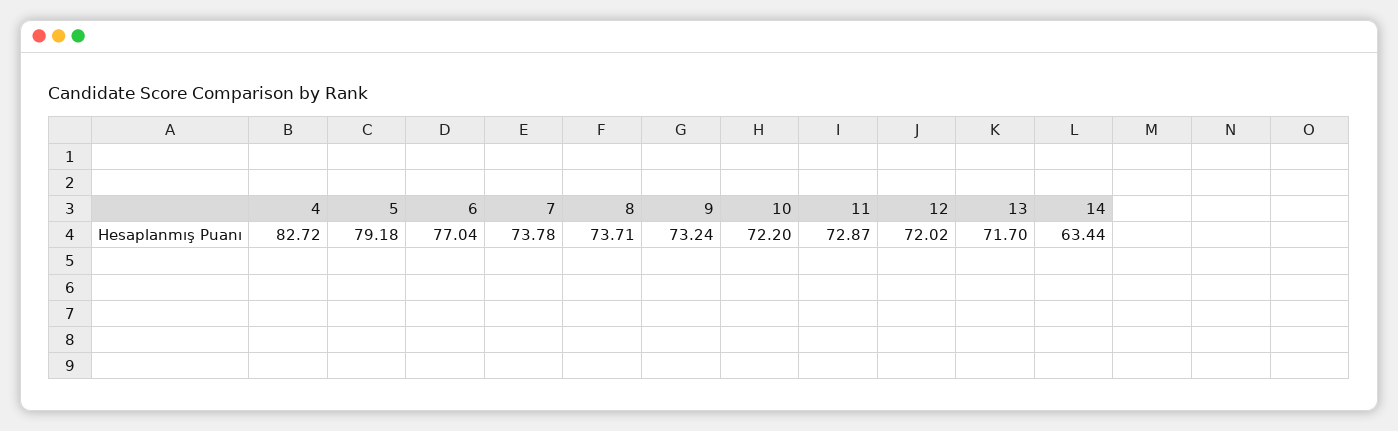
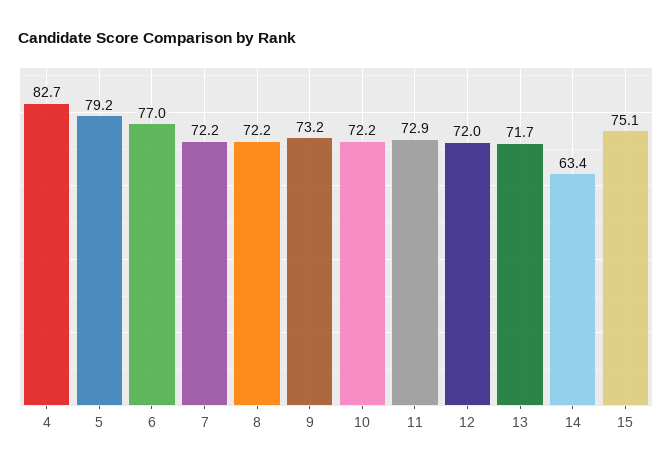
  {
    "4": 82.72,
    "5": 79.18,
    "6": 77.04,
-   "7": 73.78,
+   "7": 72.2,
-   "8": 73.71,
+   "8": 72.2,
    "9": 73.24,
    "10": 72.2,
    "11": 72.87,
    "12": 72.02,
    "13": 71.7,
-   "14": 63.44
+   "14": 63.44,
+   "15": 75.1
  }

